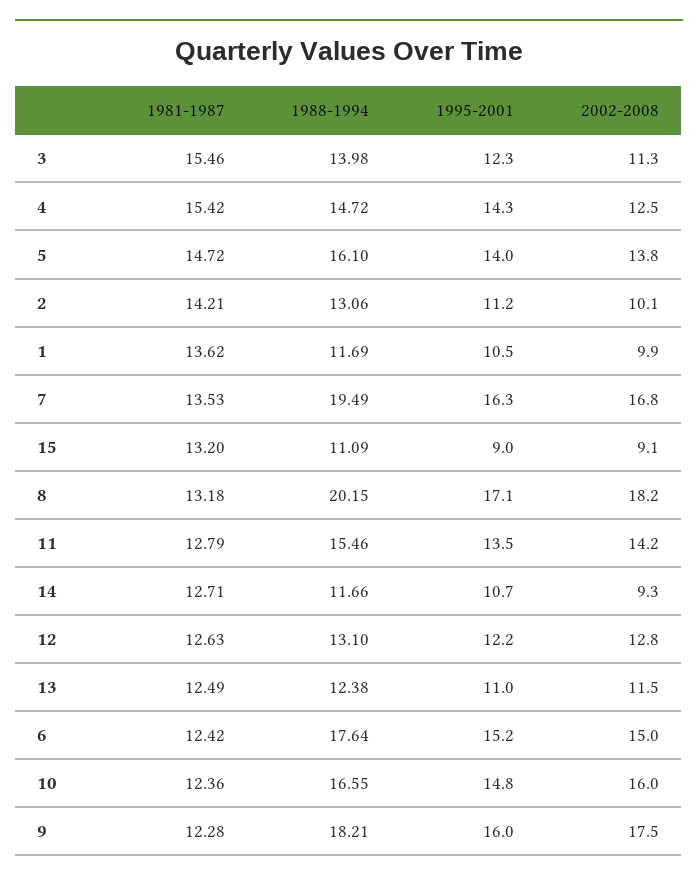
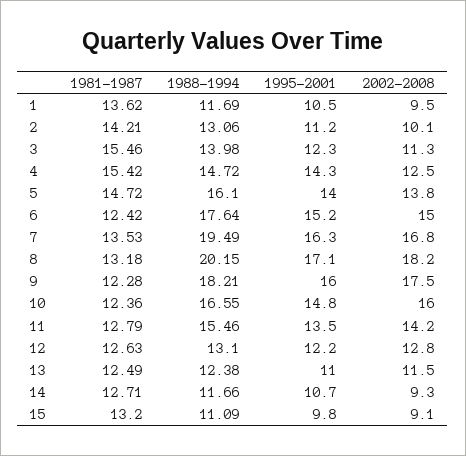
  {
    "1981-1987": {
      "3": 15.46,
      "4": 15.42,
      "5": 14.72,
      "2": 14.21,
      "1": 13.62,
      "7": 13.53,
      "15": 13.2,
      "8": 13.18,
      "11": 12.79,
      "14": 12.71,
      "12": 12.63,
      "13": 12.49,
      "6": 12.42,
      "10": 12.36,
      "9": 12.28
    },
    "1988-1994": {
      "3": 13.98,
      "4": 14.72,
      "5": 16.1,
      "2": 13.06,
      "1": 11.69,
      "7": 19.49,
      "15": 11.09,
      "8": 20.15,
      "11": 15.46,
      "14": 11.66,
      "12": 13.1,
      "13": 12.38,
      "6": 17.64,
      "10": 16.55,
      "9": 18.21
    },
    "1995-2001": {
      "3": 12.3,
      "4": 14.3,
      "5": 14,
      "2": 11.2,
      "1": 10.5,
      "7": 16.3,
-     "15": 9,
+     "15": 9.8,
      "8": 17.1,
      "11": 13.5,
      "14": 10.7,
      "12": 12.2,
      "13": 11,
      "6": 15.2,
      "10": 14.8,
      "9": 16
    },
    "2002-2008": {
      "3": 11.3,
      "4": 12.5,
      "5": 13.8,
      "2": 10.1,
-     "1": 9.9,
+     "1": 9.5,
      "7": 16.8,
      "15": 9.1,
      "8": 18.2,
      "11": 14.2,
      "14": 9.3,
      "12": 12.8,
      "13": 11.5,
      "6": 15,
      "10": 16,
      "9": 17.5
    }
  }

